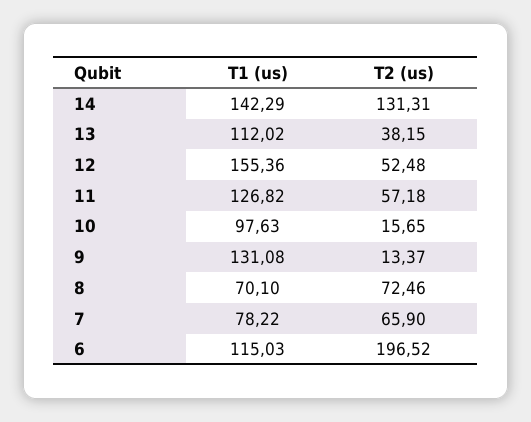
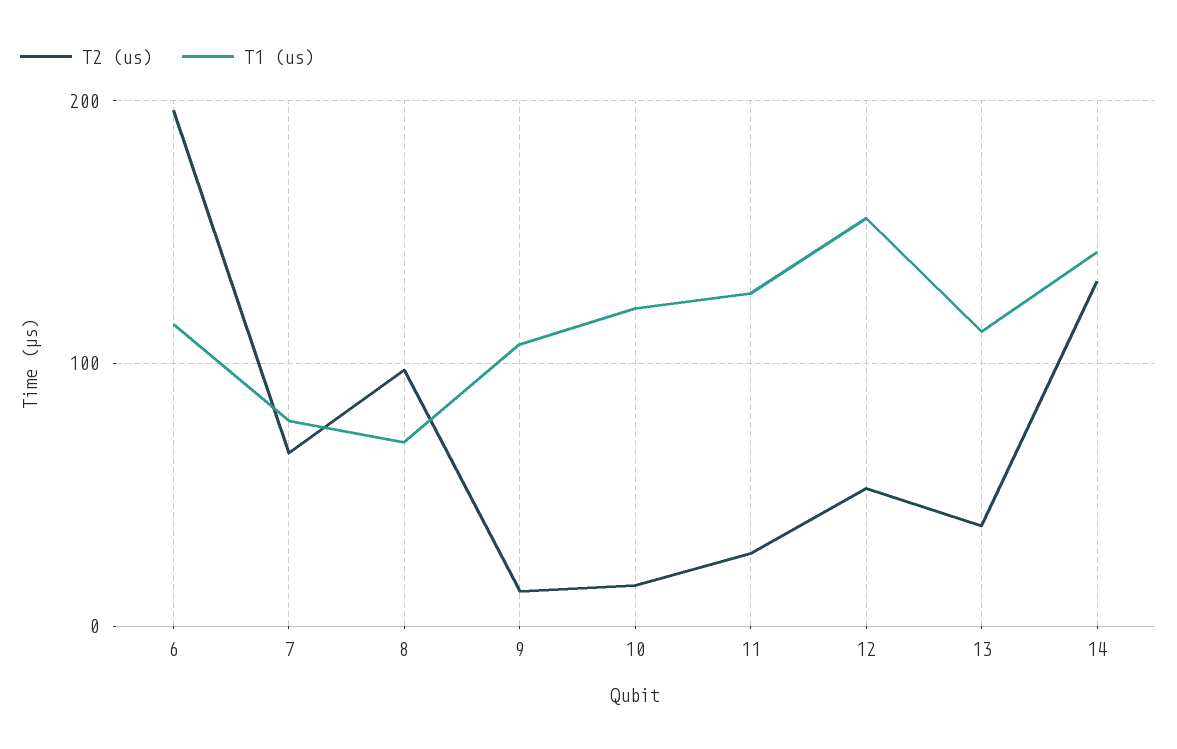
  {
    "T1 (us)": {
      "14": 142.29,
      "13": 112.02,
      "12": 155.36,
      "11": 126.82,
-     "10": 97.63,
+     "10": 120,
-     "9": 131.08,
+     "9": 110,
      "8": 70.1,
      "7": 78.22,
      "6": 115.03
    },
    "T2 (us)": {
      "14": 131.31,
      "13": 38.15,
      "12": 52.48,
-     "11": 57.18,
+     "11": 30,
      "10": 15.65,
      "9": 13.37,
-     "8": 72.46,
+     "8": 100,
      "7": 65.9,
      "6": 196.52
    }
  }

